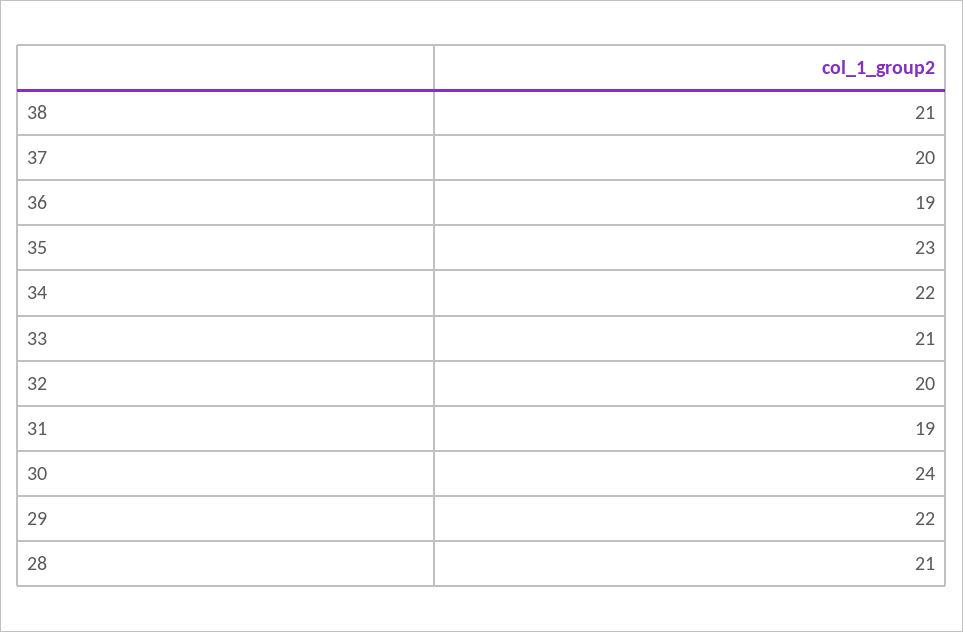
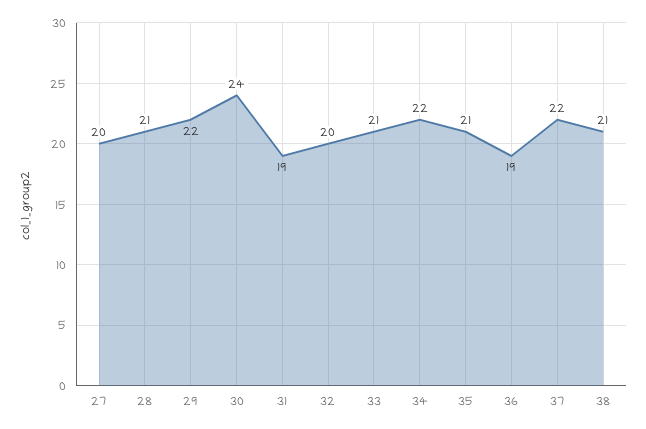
  {
    "38": 21,
-   "37": 20,
+   "37": 22,
    "36": 19,
-   "35": 23,
+   "35": 21,
    "34": 22,
    "33": 21,
    "32": 20,
    "31": 19,
    "30": 24,
    "29": 22,
-   "28": 21
+   "28": 21,
+   "27": 20
  }

